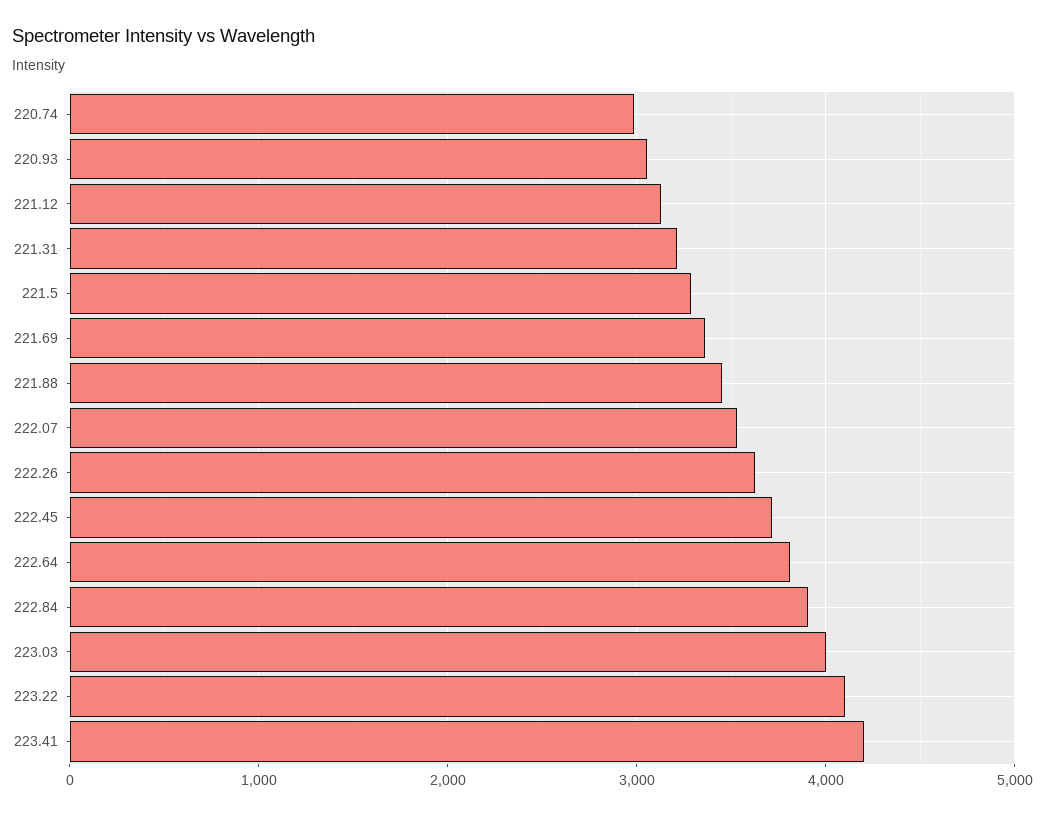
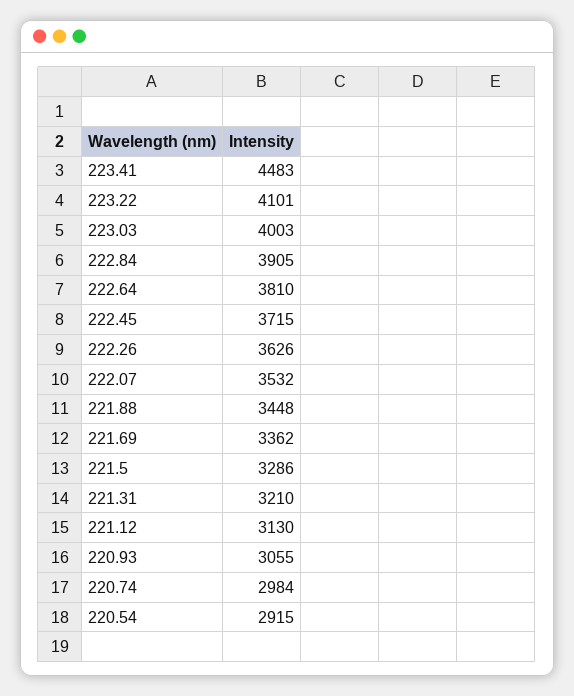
  {
    "220.74": 2984,
    "220.93": 3055,
    "221.12": 3130,
    "221.31": 3210,
    "221.5": 3286,
    "221.69": 3362,
    "221.88": 3448,
    "222.07": 3532,
    "222.26": 3626,
    "222.45": 3715,
    "222.64": 3810,
    "222.84": 3905,
    "223.03": 4003,
    "223.22": 4101,
-   "223.41": 4200
+   "223.41": 4483,
+   "220.54": 2915
  }

